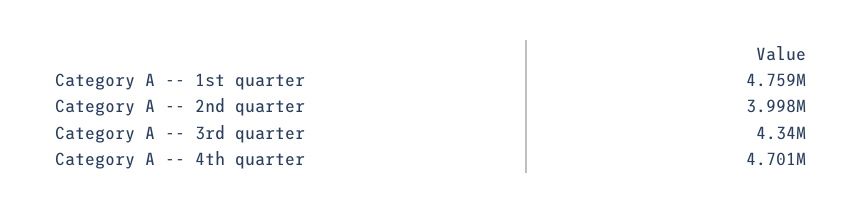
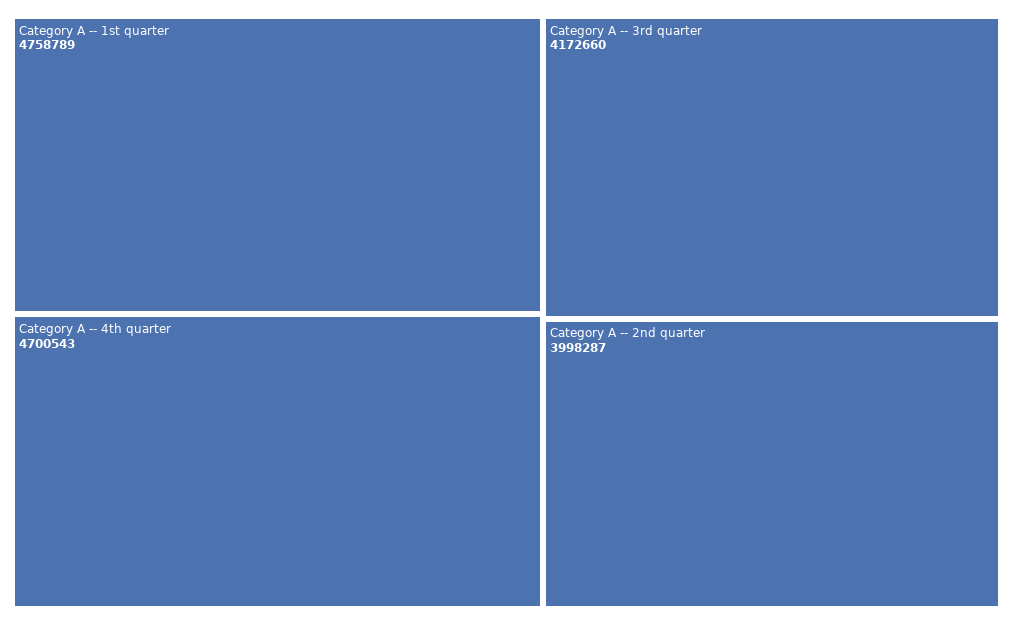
  {
    "Category A -- 1st quarter": 4758789,
    "Category A -- 2nd quarter": 3998287,
-   "Category A -- 3rd quarter": 4340000,
+   "Category A -- 3rd quarter": 4172660,
    "Category A -- 4th quarter": 4700543
  }

